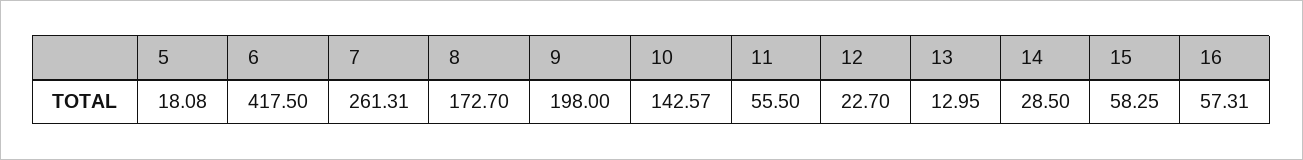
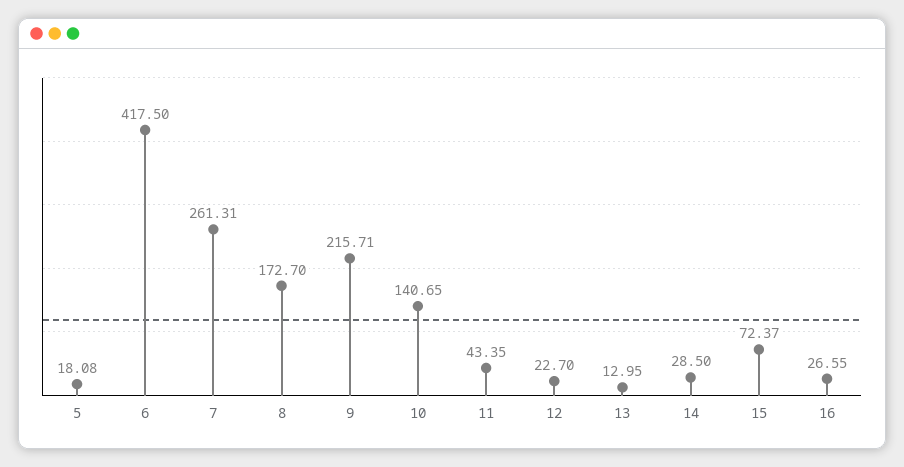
  {
    "5": 18.08,
    "6": 417.5,
    "7": 261.31,
    "8": 172.7,
-   "9": 198,
+   "9": 215.71,
-   "10": 142.57,
+   "10": 140.65,
-   "11": 55.5,
+   "11": 43.35,
    "12": 22.7,
    "13": 12.95,
    "14": 28.5,
-   "15": 58.25,
+   "15": 72.37,
-   "16": 57.31
+   "16": 26.55
  }

